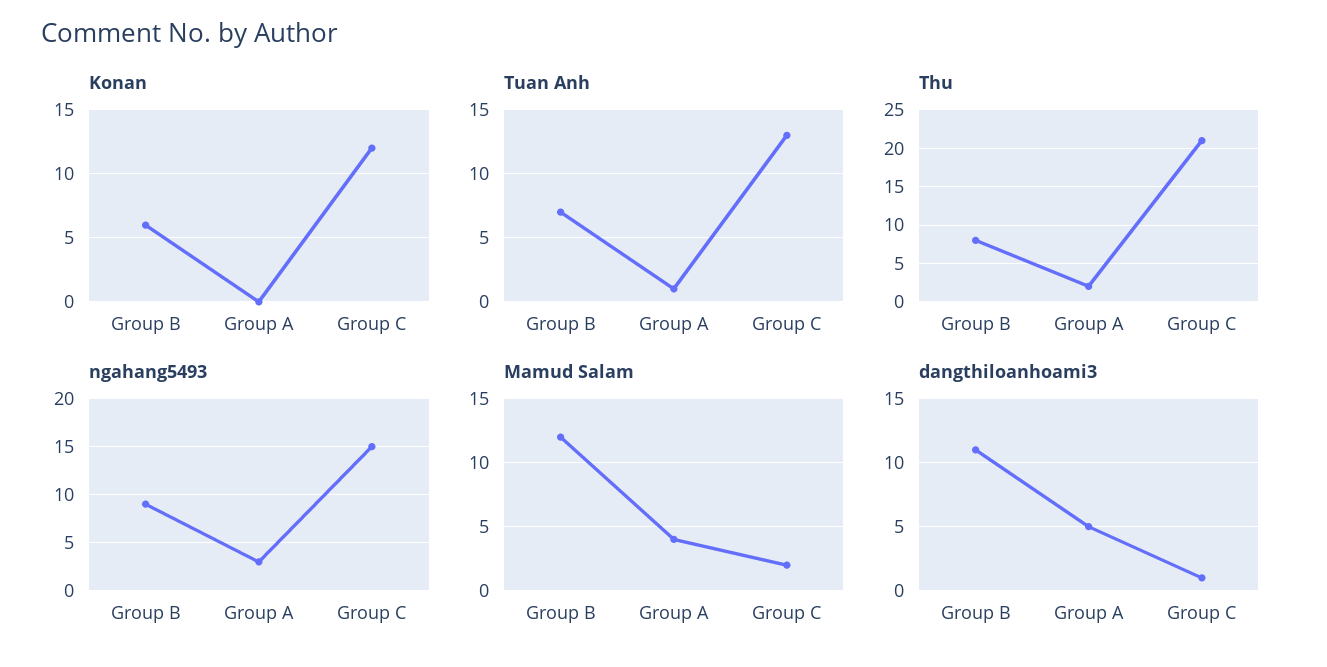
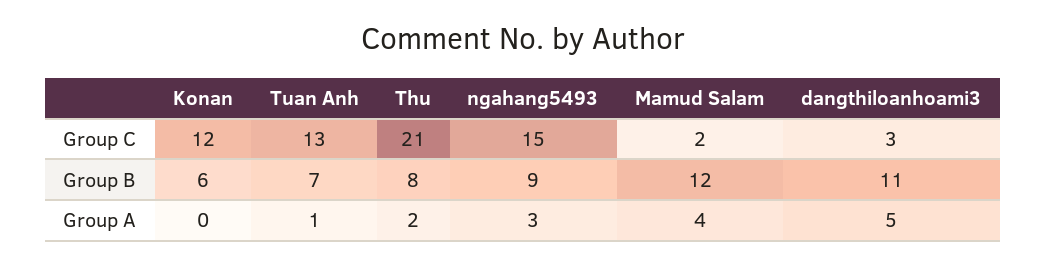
  {
    "Konan": {
      "Group B": 6,
      "Group A": 0,
      "Group C": 12
    },
    "Tuan Anh": {
      "Group B": 7,
      "Group A": 1,
      "Group C": 13
    },
    "Thu": {
      "Group B": 8,
      "Group A": 2,
      "Group C": 21
    },
    "ngahang5493": {
      "Group B": 9,
      "Group A": 3,
      "Group C": 15
    },
    "Mamud Salam": {
      "Group B": 12,
      "Group A": 4,
      "Group C": 2
    },
    "dangthiloanhoami3": {
      "Group B": 11,
      "Group A": 5,
-     "Group C": 1
+     "Group C": 3
    }
  }

